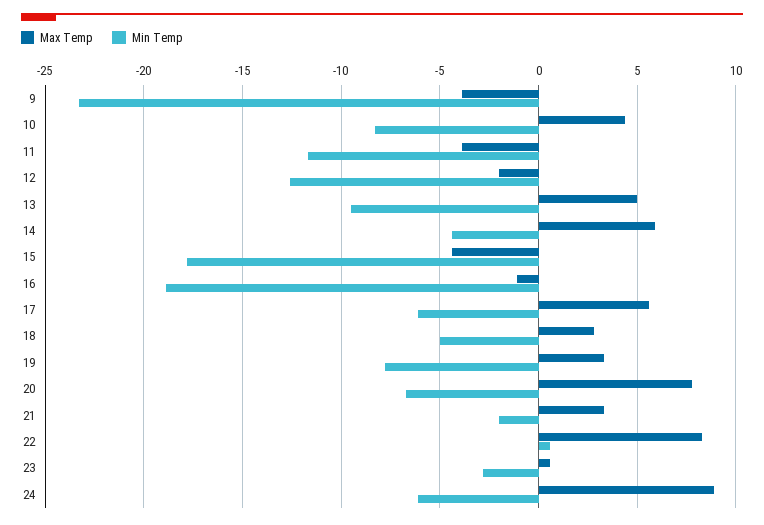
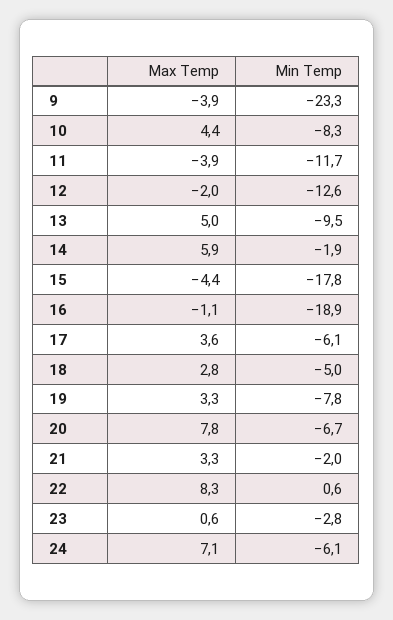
  {
    "Max Temp": {
      "9": -3.9,
      "10": 4.4,
      "11": -3.9,
      "12": -2,
      "13": 5,
      "14": 5.9,
      "15": -4.4,
      "16": -1.1,
-     "17": 5.5,
+     "17": 3.6,
      "18": 2.8,
      "19": 3.3,
      "20": 7.8,
      "21": 3.3,
      "22": 8.3,
      "23": 0.6,
-     "24": 9
+     "24": 7.1
    },
    "Min Temp": {
      "9": -23.3,
      "10": -8.3,
      "11": -11.7,
      "12": -12.6,
      "13": -9.5,
-     "14": -4.5,
+     "14": -1.9,
      "15": -17.8,
      "16": -18.9,
      "17": -6.1,
      "18": -5,
      "19": -7.8,
      "20": -6.7,
      "21": -2,
      "22": 0.6,
      "23": -2.8,
      "24": -6.1
    }
  }

